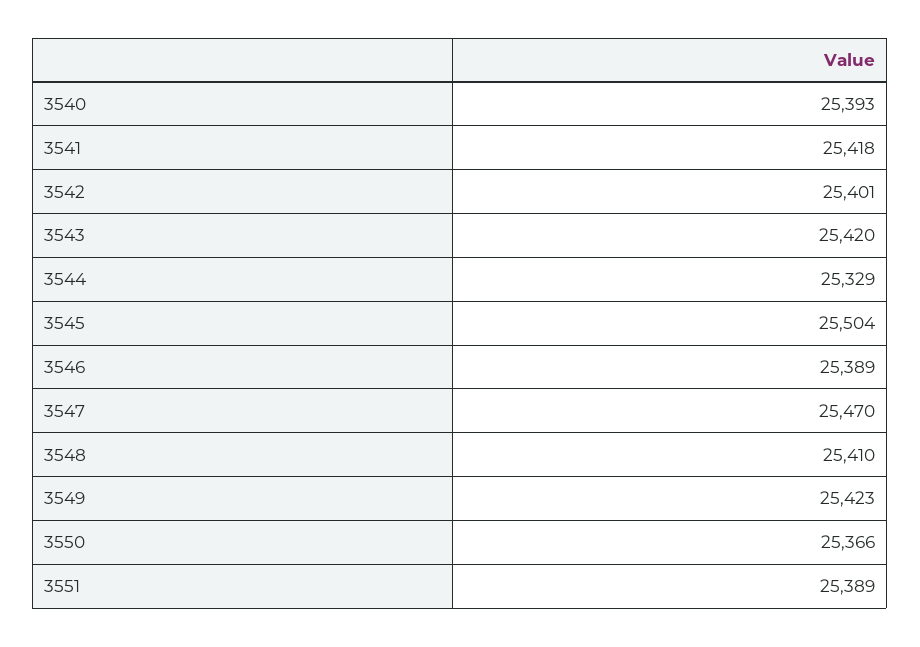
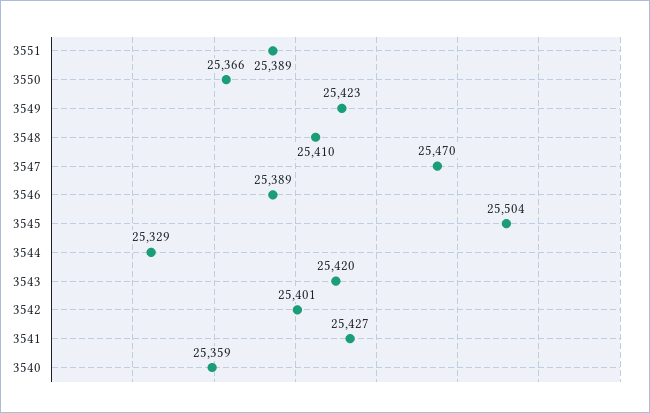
  {
-   "3540": 25393,
+   "3540": 25359,
-   "3541": 25418,
+   "3541": 25427,
    "3542": 25401,
    "3543": 25420,
    "3544": 25329,
    "3545": 25504,
    "3546": 25389,
    "3547": 25470,
    "3548": 25410,
    "3549": 25423,
    "3550": 25366,
    "3551": 25389
  }

